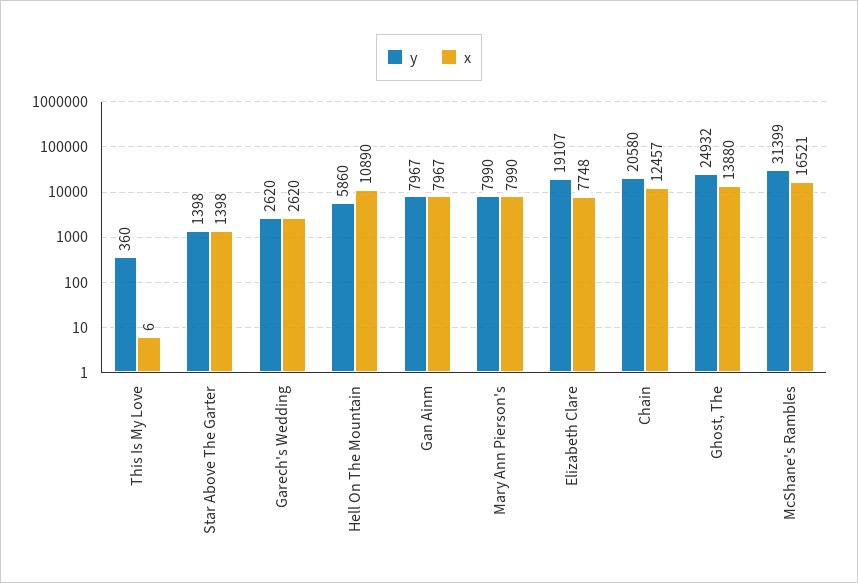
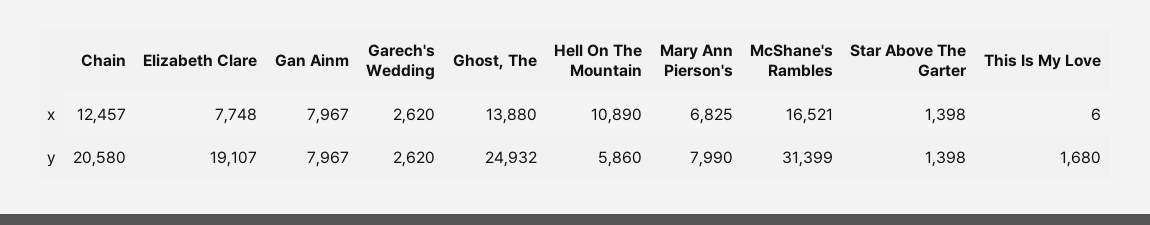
  {
    "y": {
-     "This Is My Love": 360,
+     "This Is My Love": 1680,
      "Star Above The Garter": 1398,
      "Garech's Wedding": 2620,
      "Hell On The Mountain": 5860,
      "Gan Ainm": 7967,
      "Mary Ann Pierson's": 7990,
      "Elizabeth Clare": 19107,
      "Chain": 20580,
      "Ghost, The": 24932,
      "McShane's Rambles": 31399
    },
    "x": {
      "This Is My Love": 6,
      "Star Above The Garter": 1398,
      "Garech's Wedding": 2620,
      "Hell On The Mountain": 10890,
      "Gan Ainm": 7967,
-     "Mary Ann Pierson's": 7990,
+     "Mary Ann Pierson's": 6825,
      "Elizabeth Clare": 7748,
      "Chain": 12457,
      "Ghost, The": 13880,
      "McShane's Rambles": 16521
    }
  }

